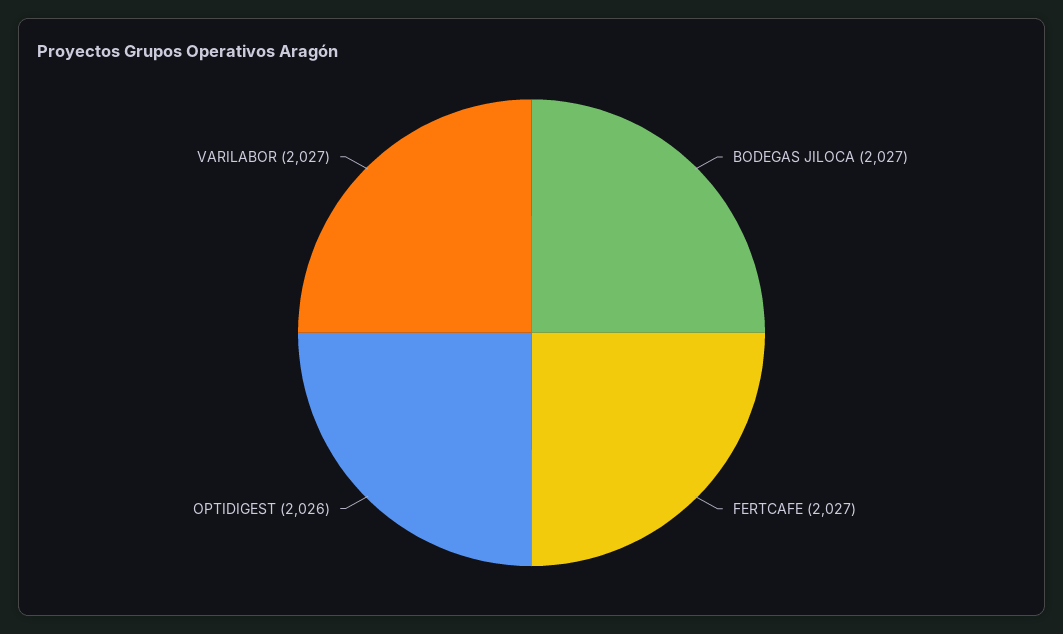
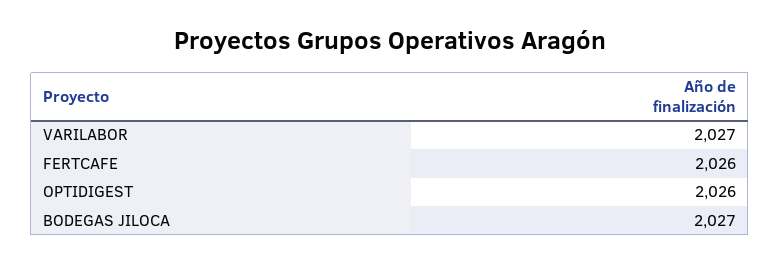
  {
    "BODEGAS JILOCA": 2027,
-   "FERTCAFE": 2027,
+   "FERTCAFE": 2026,
    "OPTIDIGEST": 2026,
    "VARILABOR": 2027
  }

